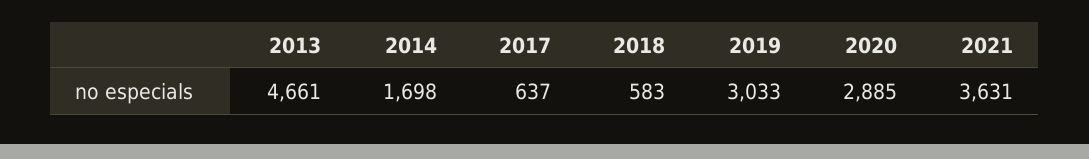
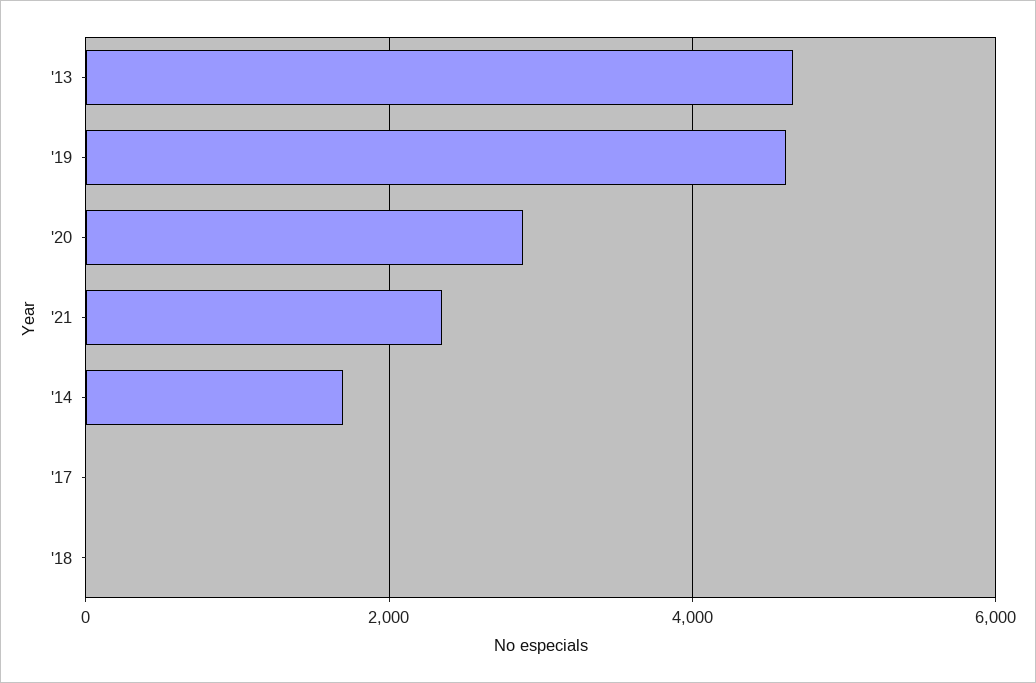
  {
    "2013": 4661,
    "2014": 1698,
-   "2017": 637,
+   "2017": 0,
-   "2018": 583,
+   "2018": 0,
-   "2019": 3033,
+   "2019": 4600,
    "2020": 2885,
-   "2021": 3631
+   "2021": 2400
  }

